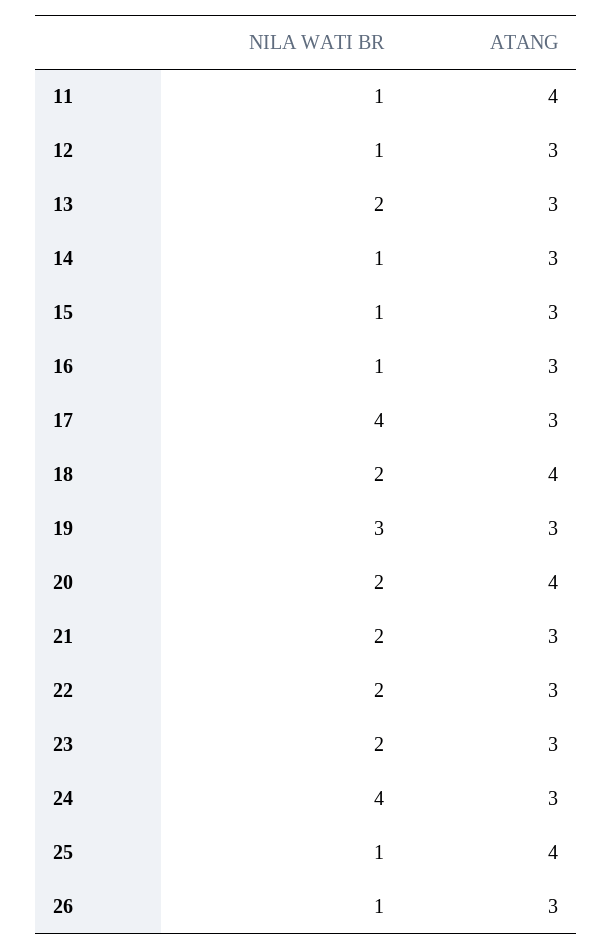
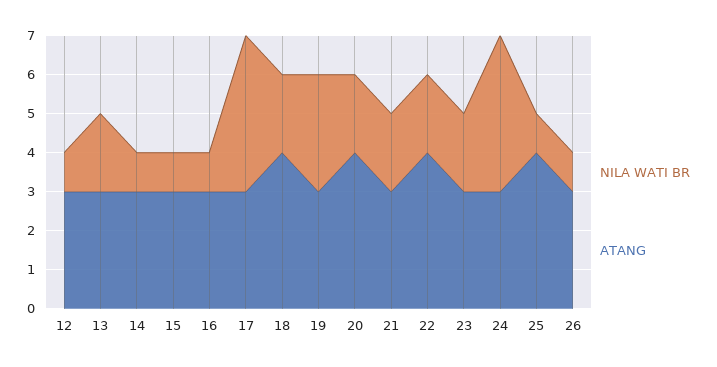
  {
    "NILA WATI BR": {
-     "11": 1,
      "12": 1,
      "13": 2,
      "14": 1,
      "15": 1,
      "16": 1,
      "17": 4,
      "18": 2,
      "19": 3,
      "20": 2,
      "21": 2,
      "22": 2,
      "23": 2,
      "24": 4,
      "25": 1,
      "26": 1
    },
    "ATANG": {
-     "11": 4,
      "12": 3,
      "13": 3,
      "14": 3,
      "15": 3,
      "16": 3,
      "17": 3,
      "18": 4,
      "19": 3,
      "20": 4,
      "21": 3,
-     "22": 3,
+     "22": 4,
      "23": 3,
      "24": 3,
      "25": 4,
      "26": 3
    }
  }

